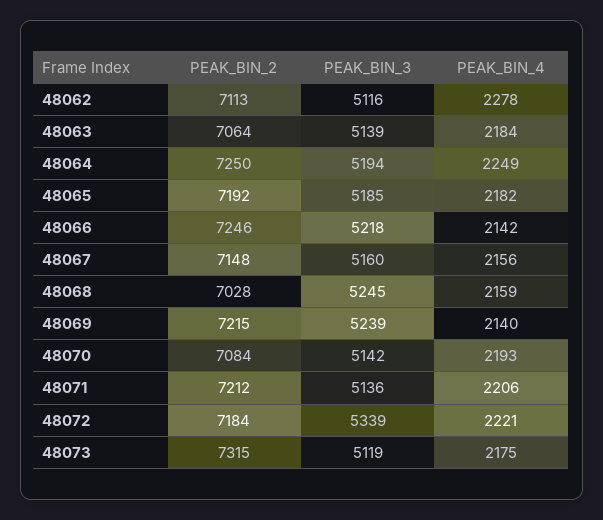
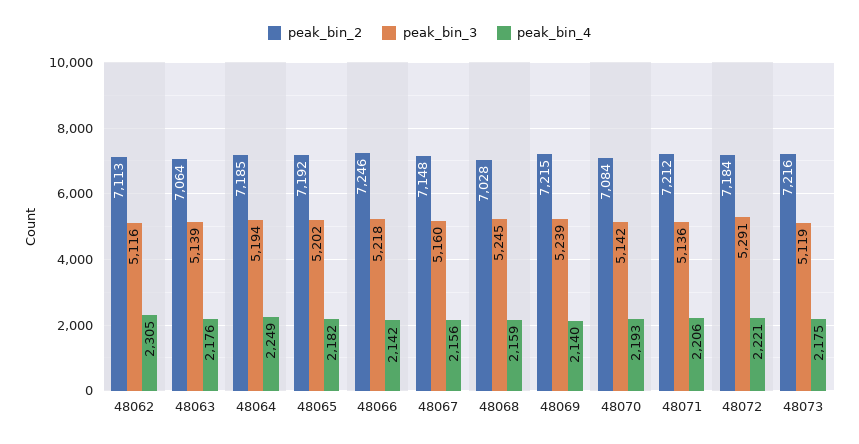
  {
    "PEAK_BIN_2": {
      "48062": 7113,
      "48063": 7064,
-     "48064": 7250,
+     "48064": 7185,
      "48065": 7192,
      "48066": 7246,
      "48067": 7148,
      "48068": 7028,
      "48069": 7215,
      "48070": 7084,
      "48071": 7212,
      "48072": 7184,
-     "48073": 7315
+     "48073": 7216
    },
    "PEAK_BIN_3": {
      "48062": 5116,
      "48063": 5139,
      "48064": 5194,
-     "48065": 5185,
+     "48065": 5202,
      "48066": 5218,
      "48067": 5160,
      "48068": 5245,
      "48069": 5239,
      "48070": 5142,
      "48071": 5136,
-     "48072": 5339,
+     "48072": 5291,
      "48073": 5119
    },
    "PEAK_BIN_4": {
-     "48062": 2278,
+     "48062": 2305,
-     "48063": 2184,
+     "48063": 2176,
      "48064": 2249,
      "48065": 2182,
      "48066": 2142,
      "48067": 2156,
      "48068": 2159,
      "48069": 2140,
      "48070": 2193,
      "48071": 2206,
      "48072": 2221,
      "48073": 2175
    }
  }

